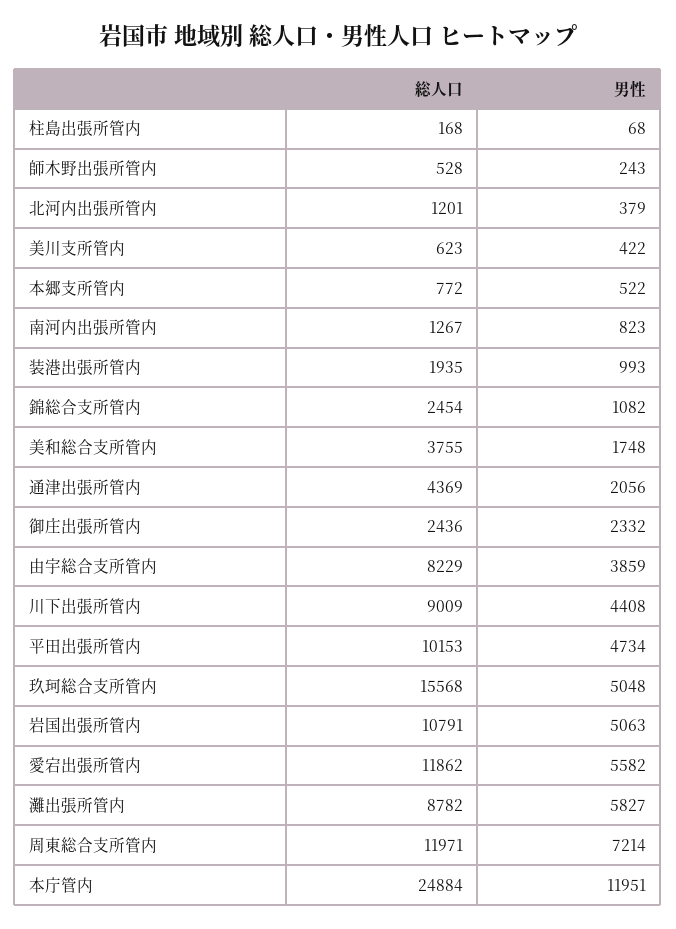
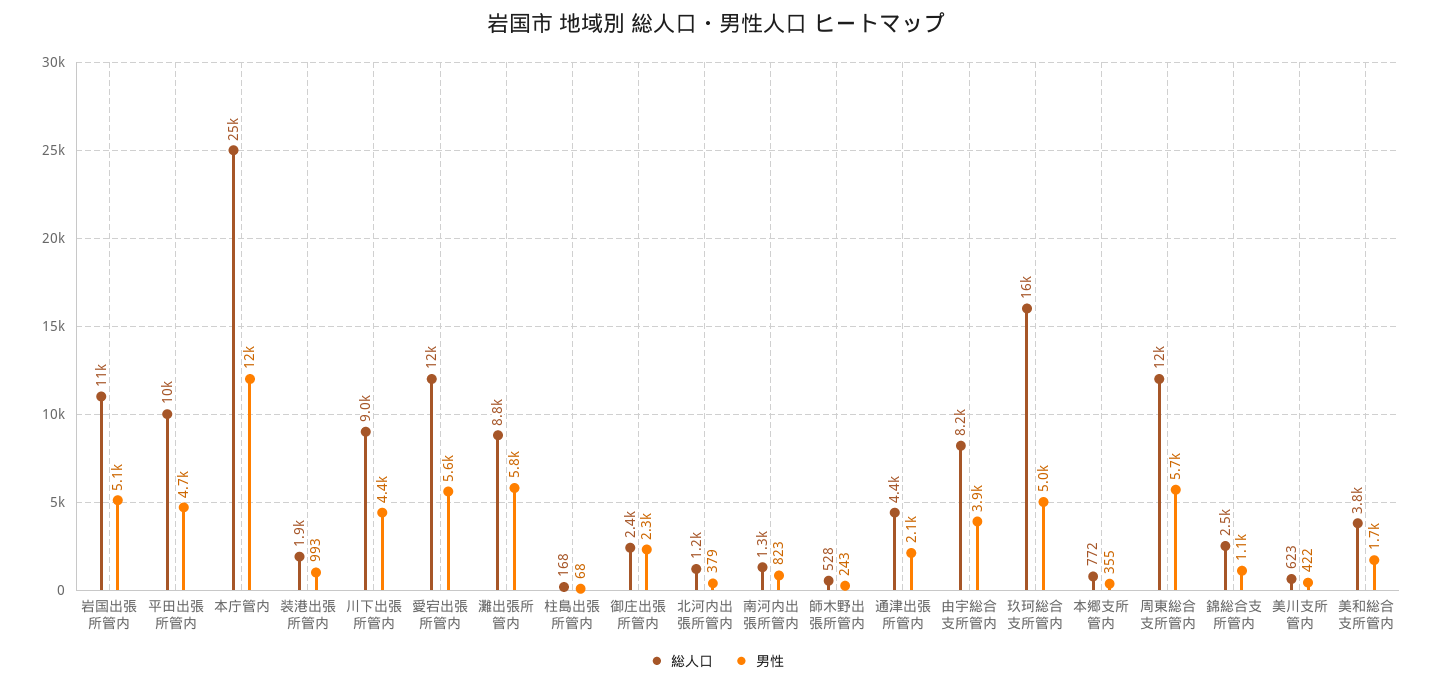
  {
    "総人口": {
      "柱島出張所管内": 168,
      "師木野出張所管内": 528,
      "北河内出張所管内": 1201,
      "美川支所管内": 623,
      "本郷支所管内": 772,
      "南河内出張所管内": 1267,
      "装港出張所管内": 1935,
      "錦総合支所管内": 2454,
      "美和総合支所管内": 3755,
      "通津出張所管内": 4369,
      "御庄出張所管内": 2436,
      "由宇総合支所管内": 8229,
      "川下出張所管内": 9009,
      "平田出張所管内": 10153,
      "玖珂総合支所管内": 15568,
      "岩国出張所管内": 10791,
      "愛宕出張所管内": 11862,
      "灘出張所管内": 8782,
      "周東総合支所管内": 11971,
      "本庁管内": 24884
    },
    "男性": {
      "柱島出張所管内": 68,
      "師木野出張所管内": 243,
      "北河内出張所管内": 379,
      "美川支所管内": 422,
-     "本郷支所管内": 522,
+     "本郷支所管内": 355,
      "南河内出張所管内": 823,
      "装港出張所管内": 993,
      "錦総合支所管内": 1082,
      "美和総合支所管内": 1748,
      "通津出張所管内": 2056,
      "御庄出張所管内": 2332,
      "由宇総合支所管内": 3859,
      "川下出張所管内": 4408,
      "平田出張所管内": 4734,
      "玖珂総合支所管内": 5048,
      "岩国出張所管内": 5063,
      "愛宕出張所管内": 5582,
      "灘出張所管内": 5827,
-     "周東総合支所管内": 7214,
+     "周東総合支所管内": 5700,
      "本庁管内": 11951
    }
  }

